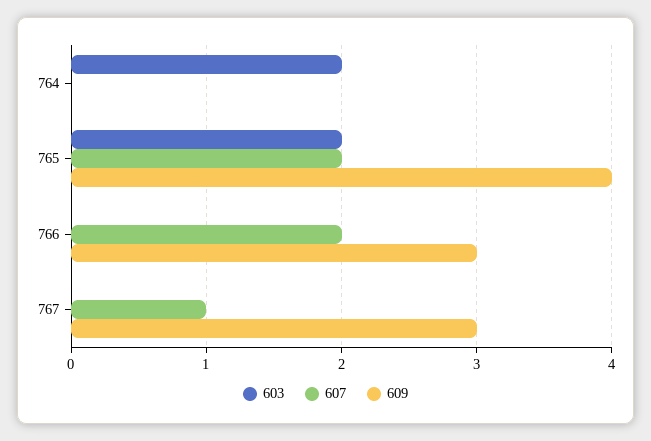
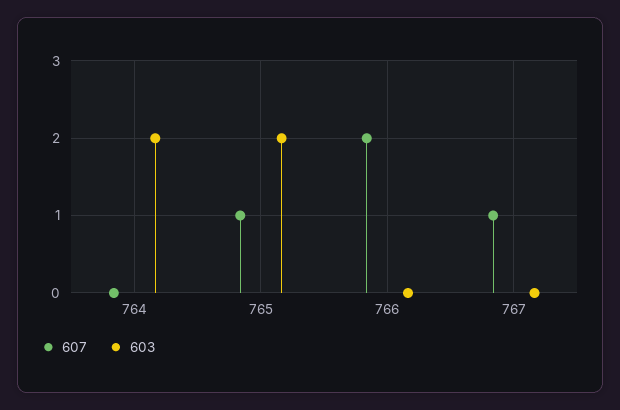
  {
    "603": {
      "764": 2,
      "765": 2,
      "766": 0,
      "767": 0
    },
    "607": {
      "764": 0,
-     "765": 2,
+     "765": 1,
      "766": 2,
      "767": 1
-   },
+   }
-   "609": {
-     "764": 0,
-     "765": 4,
-     "766": 3,
-     "767": 3
-   }
  }

